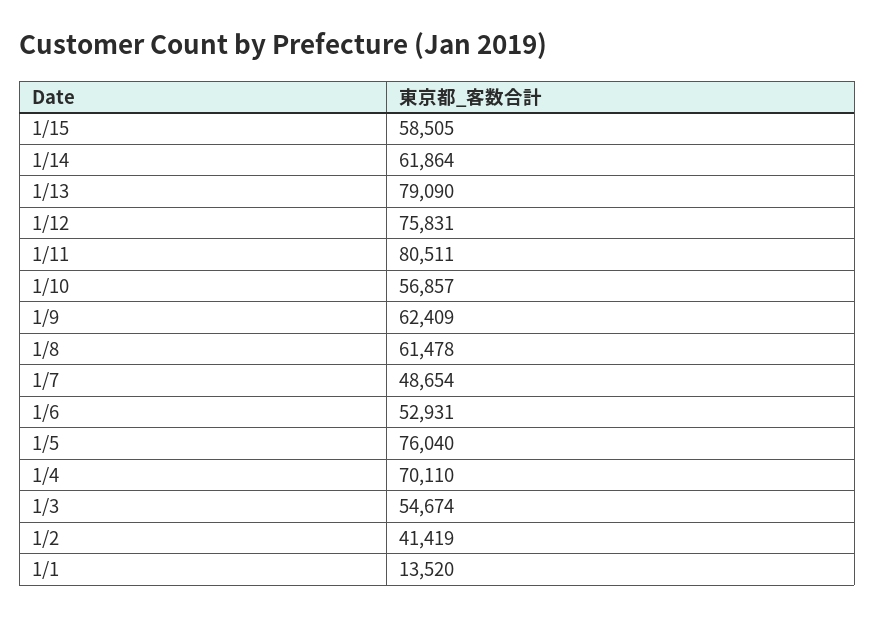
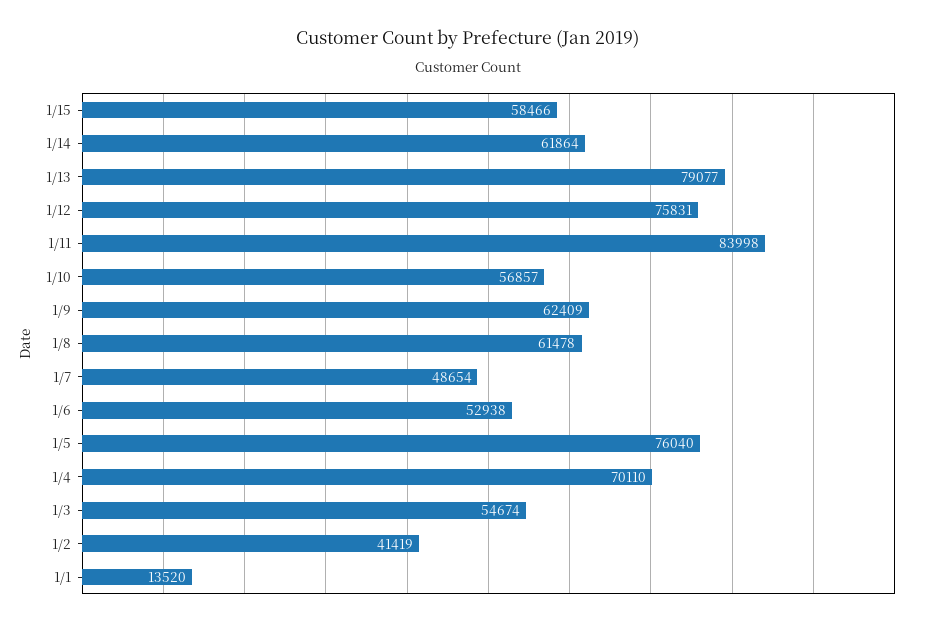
  {
-   "1/15": 58505,
+   "1/15": 58466,
    "1/14": 61864,
-   "1/13": 79090,
+   "1/13": 79077,
    "1/12": 75831,
-   "1/11": 80511,
+   "1/11": 83998,
    "1/10": 56857,
    "1/9": 62409,
    "1/8": 61478,
    "1/7": 48654,
-   "1/6": 52931,
+   "1/6": 52938,
    "1/5": 76040,
    "1/4": 70110,
    "1/3": 54674,
    "1/2": 41419,
    "1/1": 13520
  }

